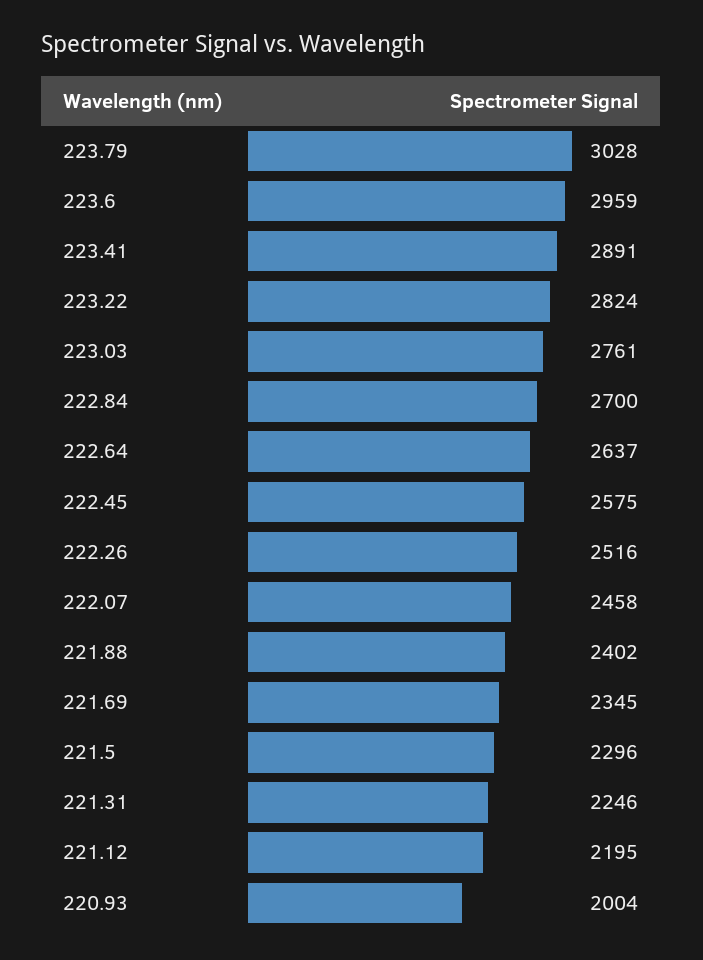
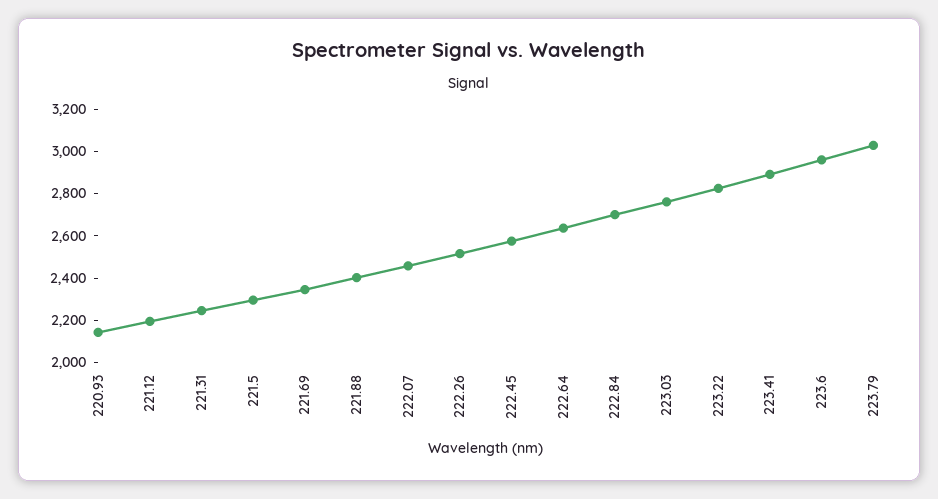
  {
    "223.79": 3028,
    "223.6": 2959,
    "223.41": 2891,
    "223.22": 2824,
    "223.03": 2761,
    "222.84": 2700,
    "222.64": 2637,
    "222.45": 2575,
    "222.26": 2516,
    "222.07": 2458,
    "221.88": 2402,
    "221.69": 2345,
    "221.5": 2296,
    "221.31": 2246,
    "221.12": 2195,
-   "220.93": 2004
+   "220.93": 2150
  }

